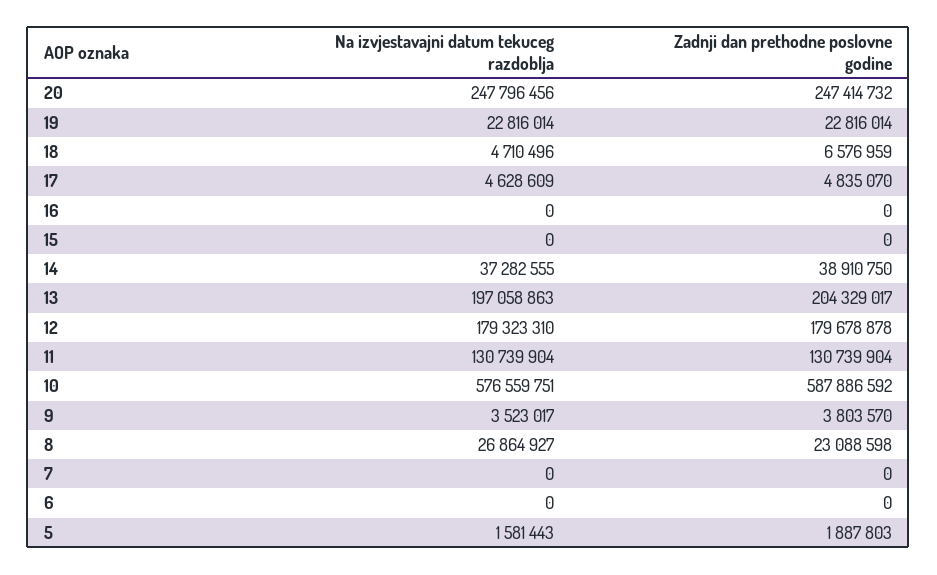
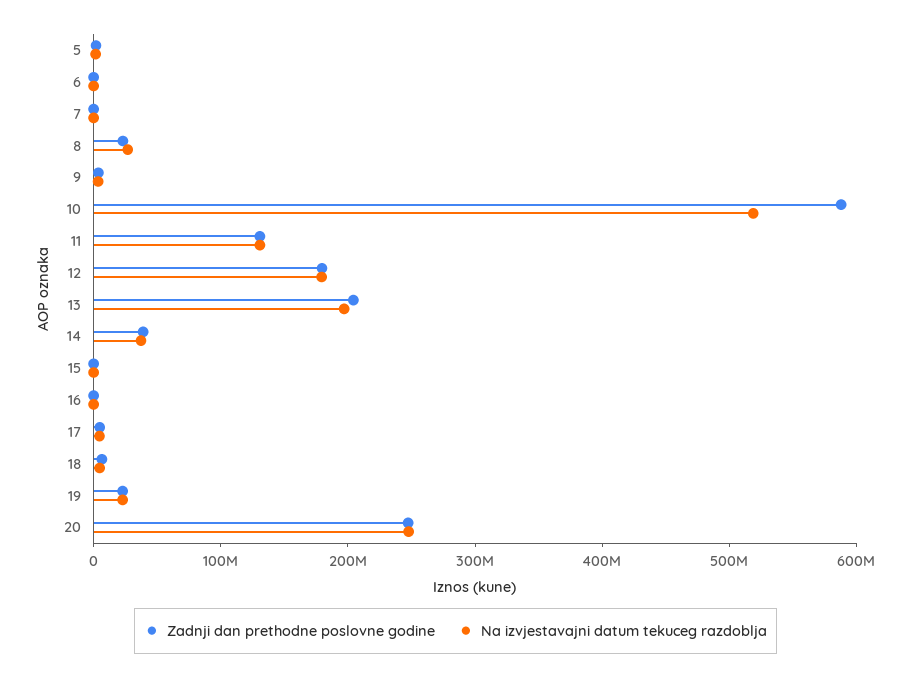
  {
    "Na izvjestavajni datum tekuceg razdoblja": {
      "20": 247796456,
      "19": 22816014,
      "18": 4710496,
      "17": 4628609,
      "16": 0,
      "15": 0,
      "14": 37282555,
      "13": 197058863,
      "12": 179323310,
      "11": 130739904,
-     "10": 576559751,
+     "10": 520000000,
      "9": 3523017,
      "8": 26864927,
      "7": 0,
      "6": 0,
      "5": 1581443
    },
    "Zadnji dan prethodne poslovne godine": {
      "20": 247414732,
      "19": 22816014,
      "18": 6576959,
      "17": 4835070,
      "16": 0,
      "15": 0,
      "14": 38910750,
      "13": 204329017,
      "12": 179678878,
      "11": 130739904,
      "10": 587886592,
      "9": 3803570,
      "8": 23088598,
      "7": 0,
      "6": 0,
      "5": 1887803
    }
  }

